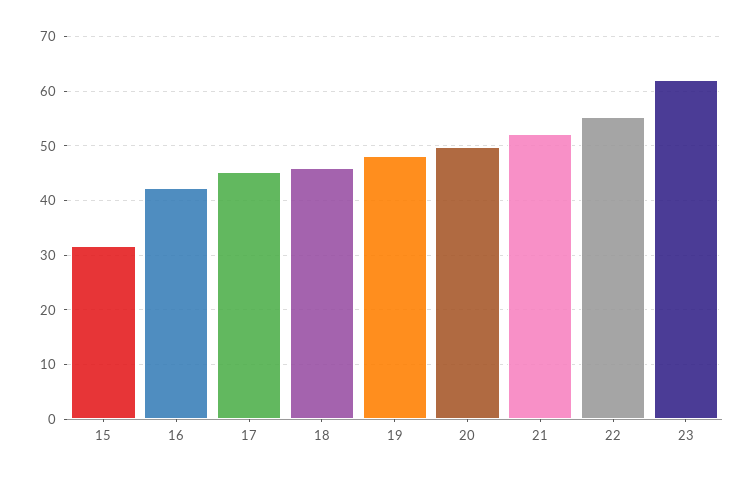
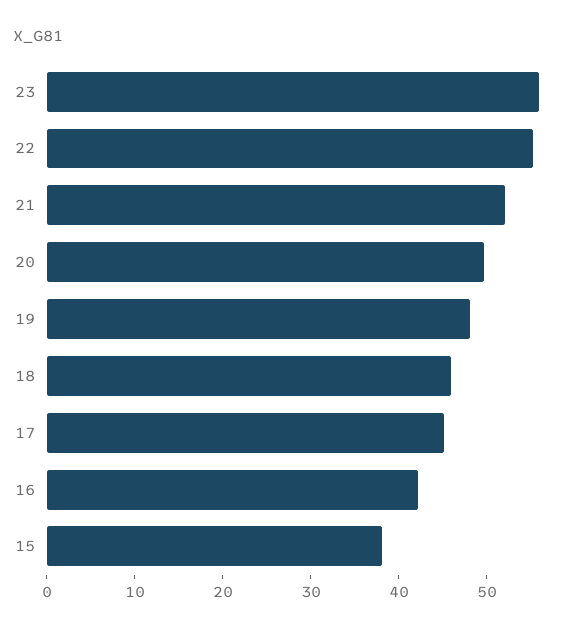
  {
-   "15": 32,
+   "15": 38,
    "16": 42,
    "17": 46,
    "18": 46,
    "19": 48,
    "20": 50,
    "21": 52,
    "22": 56,
-   "23": 62
+   "23": 56
  }

